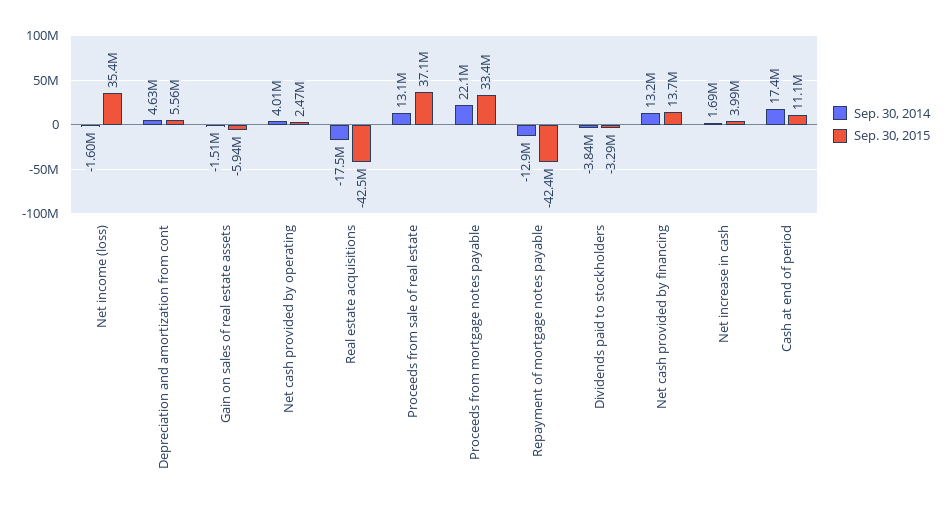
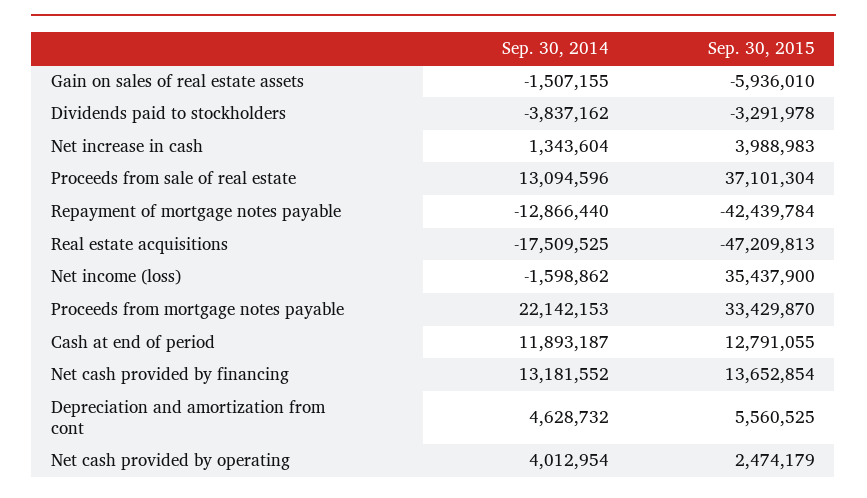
  {
    "Sep. 30, 2014": {
      "Net income (loss)": -1598862,
      "Depreciation and amortization from cont": 4628732,
      "Gain on sales of real estate assets": -1507155,
      "Net cash provided by operating": 4012954,
      "Real estate acquisitions": -17509525,
      "Proceeds from sale of real estate": 13094596,
      "Proceeds from mortgage notes payable": 22142153,
      "Repayment of mortgage notes payable": -12866440,
      "Dividends paid to stockholders": -3837162,
      "Net cash provided by financing": 13181552,
-     "Net increase in cash": 1690000,
+     "Net increase in cash": 1343604,
-     "Cash at end of period": 17400000
+     "Cash at end of period": 11893187
    },
    "Sep. 30, 2015": {
      "Net income (loss)": 35437900,
      "Depreciation and amortization from cont": 5560525,
      "Gain on sales of real estate assets": -5936010,
      "Net cash provided by operating": 2474179,
-     "Real estate acquisitions": -42500000,
+     "Real estate acquisitions": -47209813,
      "Proceeds from sale of real estate": 37101304,
      "Proceeds from mortgage notes payable": 33429870,
      "Repayment of mortgage notes payable": -42439784,
      "Dividends paid to stockholders": -3291978,
      "Net cash provided by financing": 13652854,
      "Net increase in cash": 3988983,
-     "Cash at end of period": 11100000
+     "Cash at end of period": 12791055
    }
  }

